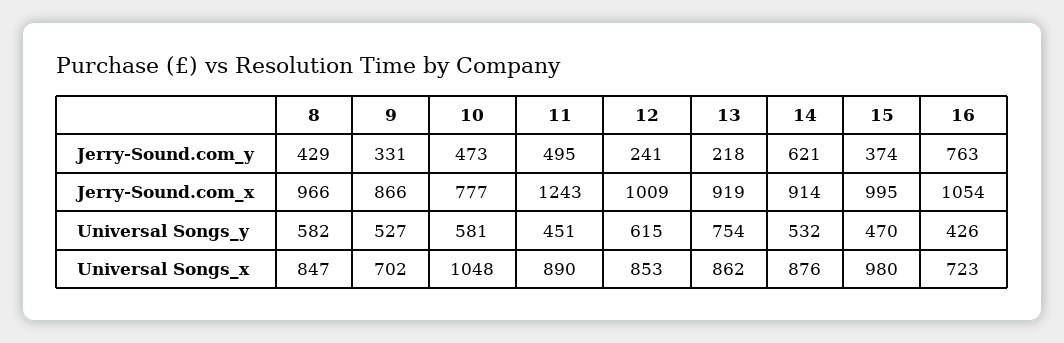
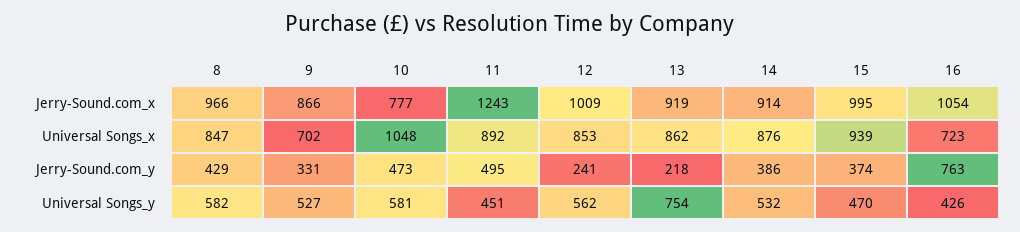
  {
    "8": {
      "Jerry-Sound.com_y": 429,
      "Jerry-Sound.com_x": 966,
      "Universal Songs_y": 582,
      "Universal Songs_x": 847
    },
    "9": {
      "Jerry-Sound.com_y": 331,
      "Jerry-Sound.com_x": 866,
      "Universal Songs_y": 527,
      "Universal Songs_x": 702
    },
    "10": {
      "Jerry-Sound.com_y": 473,
      "Jerry-Sound.com_x": 777,
      "Universal Songs_y": 581,
      "Universal Songs_x": 1048
    },
    "11": {
      "Jerry-Sound.com_y": 495,
      "Jerry-Sound.com_x": 1243,
      "Universal Songs_y": 451,
-     "Universal Songs_x": 890
+     "Universal Songs_x": 892
    },
    "12": {
      "Jerry-Sound.com_y": 241,
      "Jerry-Sound.com_x": 1009,
-     "Universal Songs_y": 615,
+     "Universal Songs_y": 562,
      "Universal Songs_x": 853
    },
    "13": {
      "Jerry-Sound.com_y": 218,
      "Jerry-Sound.com_x": 919,
      "Universal Songs_y": 754,
      "Universal Songs_x": 862
    },
    "14": {
-     "Jerry-Sound.com_y": 621,
+     "Jerry-Sound.com_y": 386,
      "Jerry-Sound.com_x": 914,
      "Universal Songs_y": 532,
      "Universal Songs_x": 876
    },
    "15": {
      "Jerry-Sound.com_y": 374,
      "Jerry-Sound.com_x": 995,
      "Universal Songs_y": 470,
-     "Universal Songs_x": 980
+     "Universal Songs_x": 939
    },
    "16": {
      "Jerry-Sound.com_y": 763,
      "Jerry-Sound.com_x": 1054,
      "Universal Songs_y": 426,
      "Universal Songs_x": 723
    }
  }

